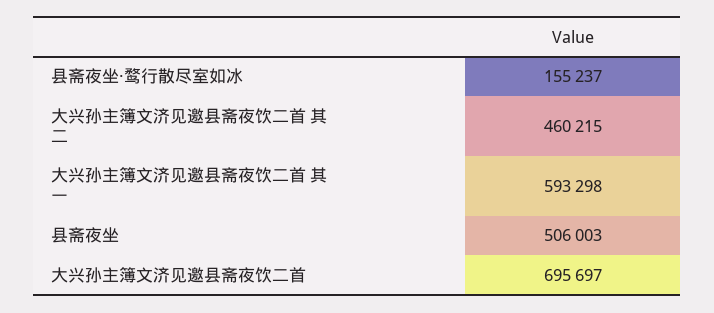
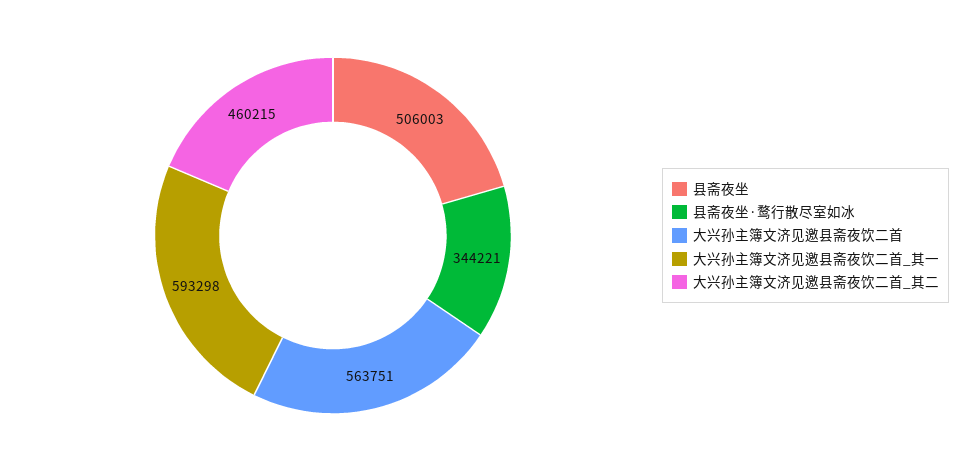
  {
-   "县斋夜坐·鹜行散尽室如冰": 155237,
+   "县斋夜坐·鹜行散尽室如冰": 344221,
    "大兴孙主簿文济见邀县斋夜饮二首 其二": 460215,
    "大兴孙主簿文济见邀县斋夜饮二首 其一": 593298,
    "县斋夜坐": 506003,
-   "大兴孙主簿文济见邀县斋夜饮二首": 695697
+   "大兴孙主簿文济见邀县斋夜饮二首": 563751
  }

